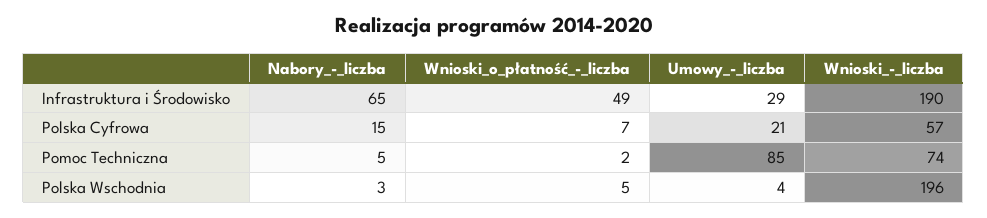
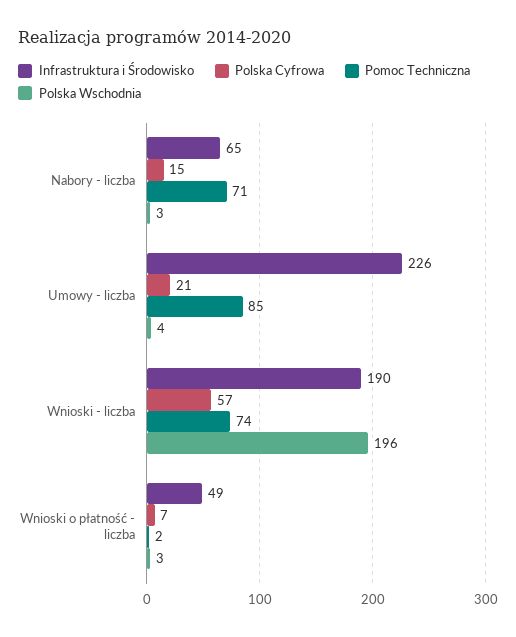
  {
    "Infrastruktura i Środowisko": {
      "Nabory_-_liczba": 65,
      "Wnioski_o_płatność_-_liczba": 49,
-     "Umowy_-_liczba": 29,
+     "Umowy_-_liczba": 226,
      "Wnioski_-_liczba": 190
    },
    "Polska Cyfrowa": {
      "Nabory_-_liczba": 15,
      "Wnioski_o_płatność_-_liczba": 7,
      "Umowy_-_liczba": 21,
      "Wnioski_-_liczba": 57
    },
    "Pomoc Techniczna": {
-     "Nabory_-_liczba": 5,
+     "Nabory_-_liczba": 71,
      "Wnioski_o_płatność_-_liczba": 2,
      "Umowy_-_liczba": 85,
      "Wnioski_-_liczba": 74
    },
    "Polska Wschodnia": {
      "Nabory_-_liczba": 3,
-     "Wnioski_o_płatność_-_liczba": 5,
+     "Wnioski_o_płatność_-_liczba": 3,
      "Umowy_-_liczba": 4,
      "Wnioski_-_liczba": 196
    }
  }

